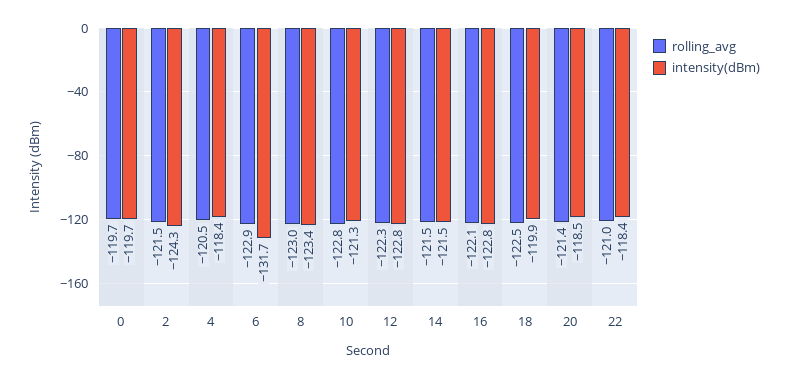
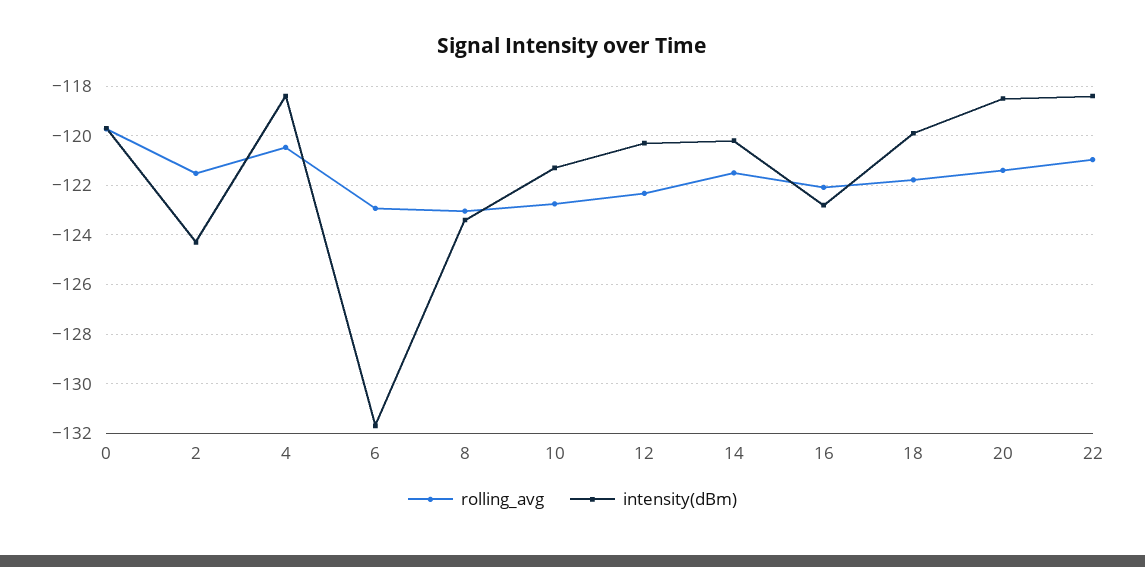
  {
    "rolling_avg": {
      "0": -119.7,
      "2": -121.5,
      "4": -120.5,
      "6": -122.9,
      "8": -123,
      "10": -122.8,
      "12": -122.3,
      "14": -121.5,
      "16": -122.1,
-     "18": -122.5,
+     "18": -121.75,
      "20": -121.4,
      "22": -121
    },
    "intensity(dBm)": {
      "0": -119.7,
      "2": -124.3,
      "4": -118.4,
      "6": -131.7,
      "8": -123.4,
      "10": -121.3,
-     "12": -122.8,
+     "12": -120.25,
-     "14": -121.5,
+     "14": -120.25,
      "16": -122.8,
      "18": -119.9,
      "20": -118.5,
      "22": -118.4
    }
  }

